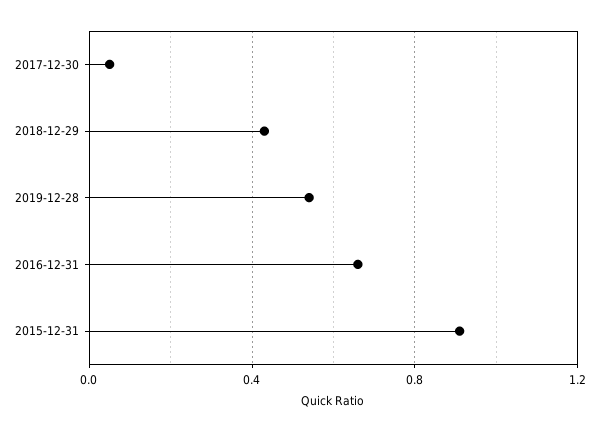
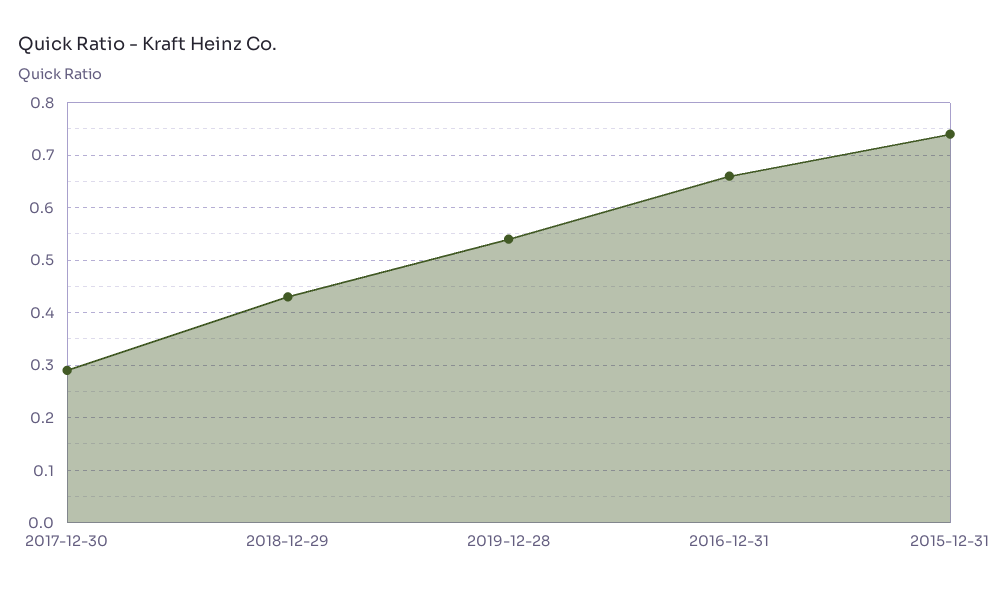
  {
-   "2017-12-30": 0.05,
+   "2017-12-30": 0.3,
    "2018-12-29": 0.45,
    "2019-12-28": 0.55,
    "2016-12-31": 0.65,
-   "2015-12-31": 0.9
+   "2015-12-31": 0.75
  }

